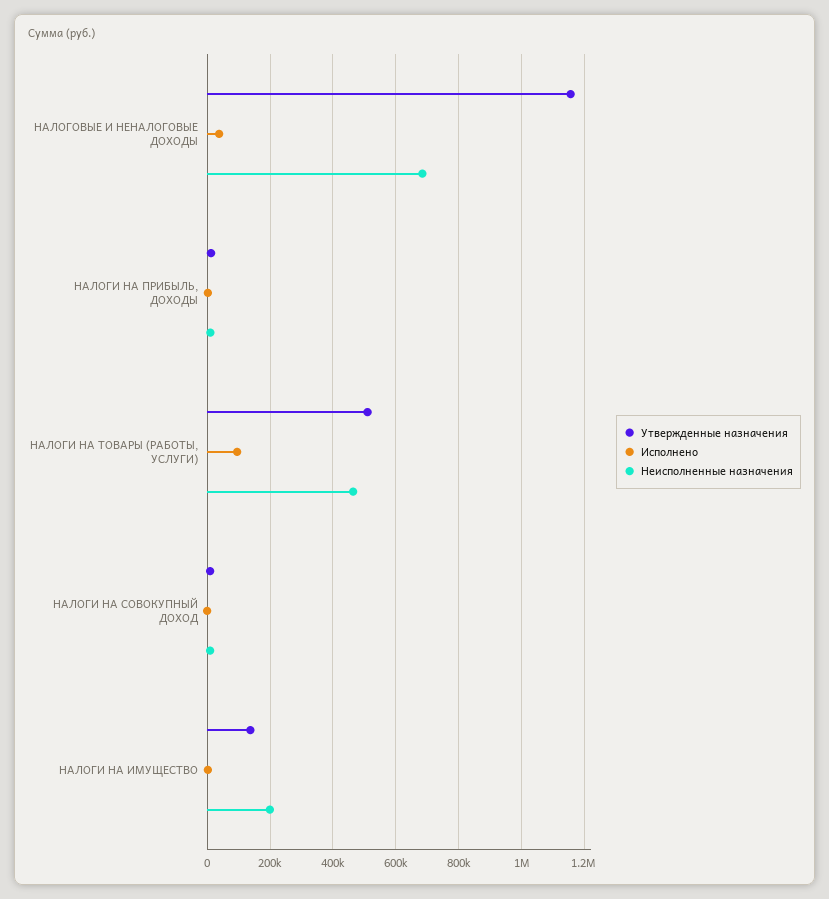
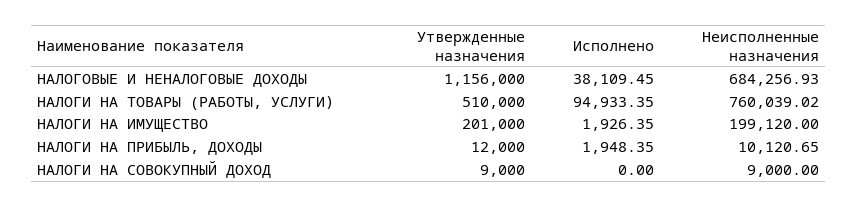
  {
    "Утвержденные назначения": {
      "НАЛОГОВЫЕ И НЕНАЛОГОВЫЕ ДОХОДЫ": 1156000,
      "НАЛОГИ НА ПРИБЫЛЬ, ДОХОДЫ": 12000,
      "НАЛОГИ НА ТОВАРЫ (РАБОТЫ, УСЛУГИ)": 510000,
      "НАЛОГИ НА СОВОКУПНЫЙ ДОХОД": 9000,
-     "НАЛОГИ НА ИМУЩЕСТВО": 140000
+     "НАЛОГИ НА ИМУЩЕСТВО": 201000
    },
    "Исполнено": {
      "НАЛОГОВЫЕ И НЕНАЛОГОВЫЕ ДОХОДЫ": 38109.45,
      "НАЛОГИ НА ПРИБЫЛЬ, ДОХОДЫ": 1948.35,
      "НАЛОГИ НА ТОВАРЫ (РАБОТЫ, УСЛУГИ)": 94933.35,
      "НАЛОГИ НА СОВОКУПНЫЙ ДОХОД": 0,
      "НАЛОГИ НА ИМУЩЕСТВО": 1926.35
    },
    "Неисполненные назначения": {
      "НАЛОГОВЫЕ И НЕНАЛОГОВЫЕ ДОХОДЫ": 684256.93,
      "НАЛОГИ НА ПРИБЫЛЬ, ДОХОДЫ": 10120.65,
-     "НАЛОГИ НА ТОВАРЫ (РАБОТЫ, УСЛУГИ)": 460000,
+     "НАЛОГИ НА ТОВАРЫ (РАБОТЫ, УСЛУГИ)": 760039.02,
      "НАЛОГИ НА СОВОКУПНЫЙ ДОХОД": 9000,
      "НАЛОГИ НА ИМУЩЕСТВО": 199120
    }
  }

